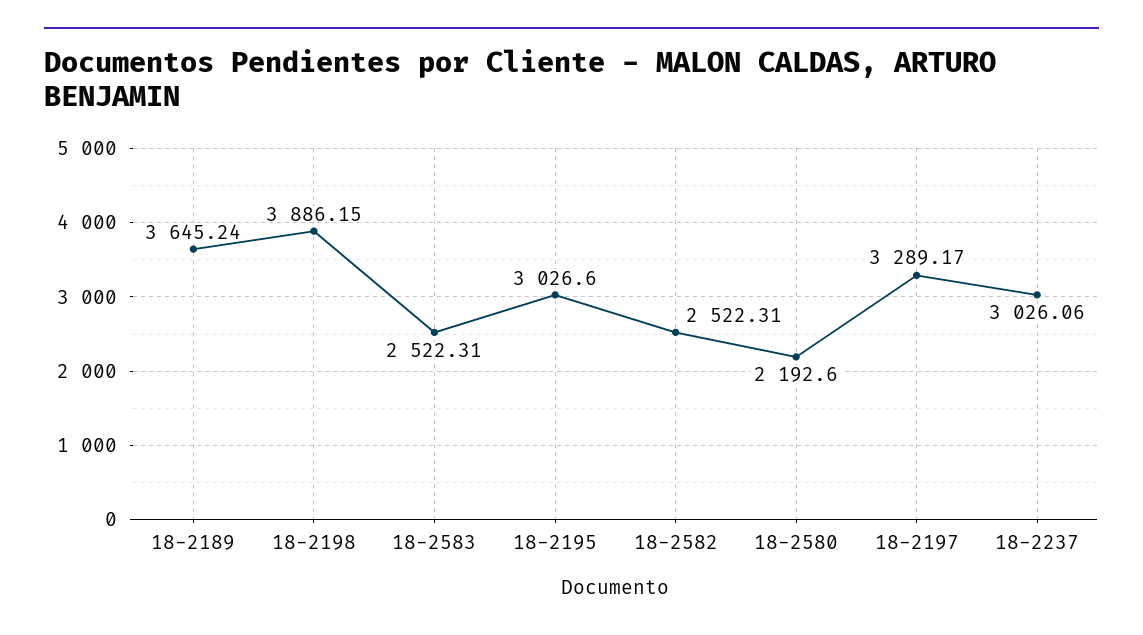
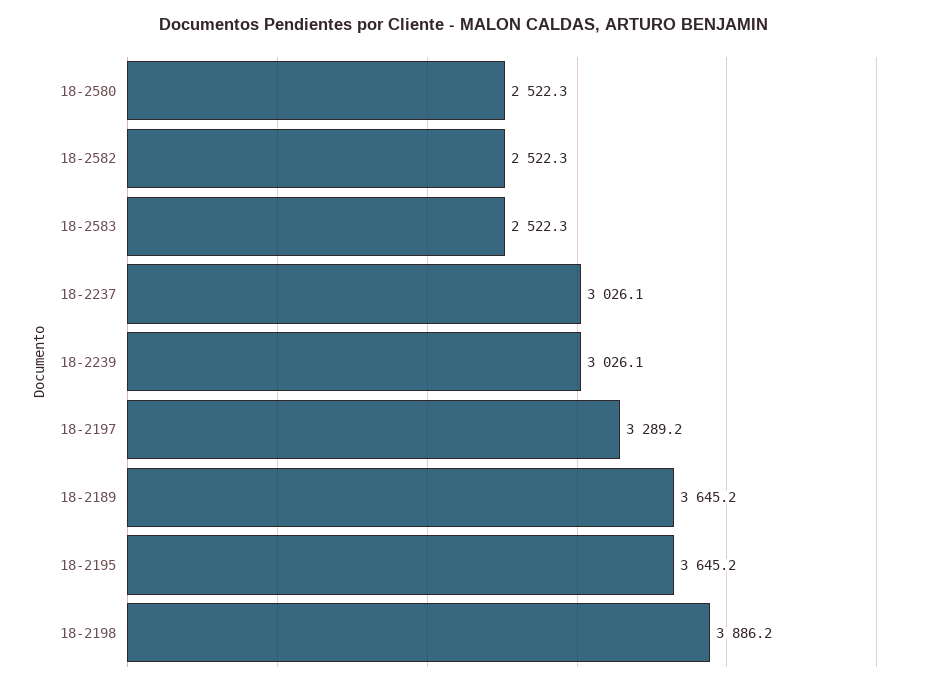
  {
    "18-2189": 3645.24,
    "18-2198": 3886.15,
    "18-2583": 2522.31,
-   "18-2195": 3026.6,
+   "18-2195": 3645.2,
    "18-2582": 2522.31,
-   "18-2580": 2192.6,
+   "18-2580": 2522.3,
    "18-2197": 3289.17,
-   "18-2237": 3026.06
+   "18-2237": 3026.06,
+   "18-2239": 3026.1
  }

